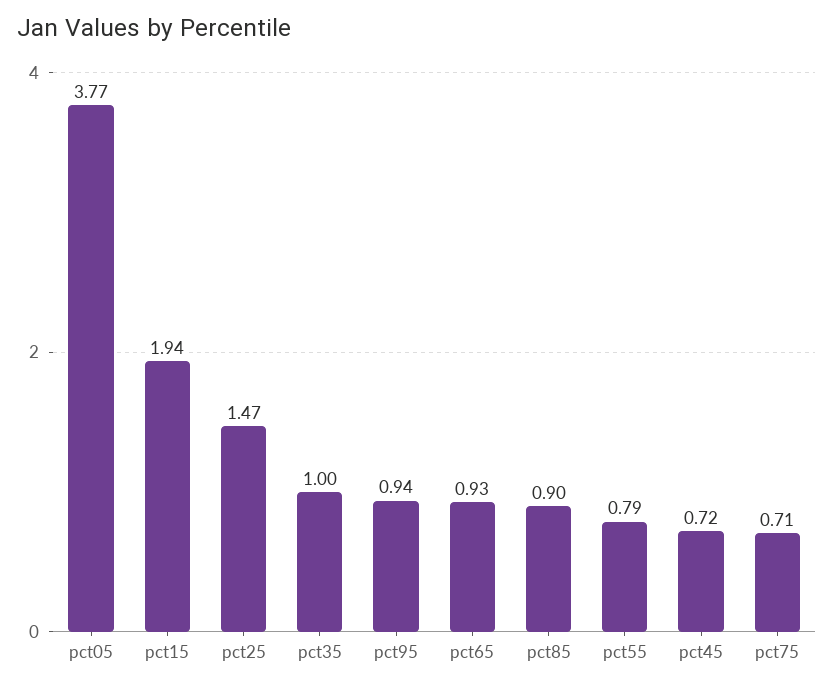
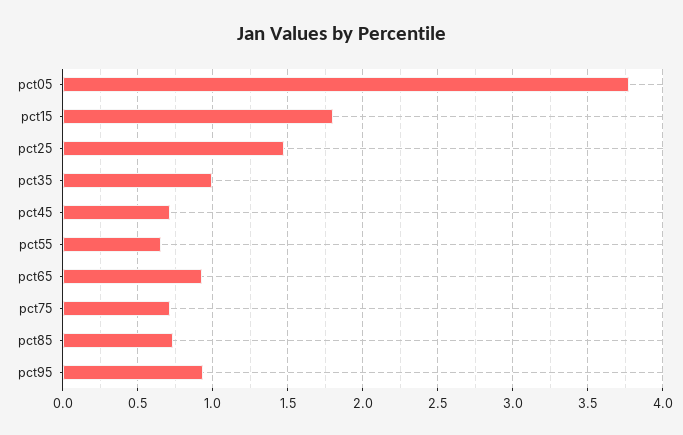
  {
    "pct05": 3.77,
-   "pct15": 1.94,
+   "pct15": 1.8,
    "pct25": 1.47,
    "pct35": 1,
    "pct95": 0.94,
    "pct65": 0.93,
-   "pct85": 0.9,
+   "pct85": 0.75,
-   "pct55": 0.79,
+   "pct55": 0.65,
    "pct45": 0.72,
    "pct75": 0.71
  }

